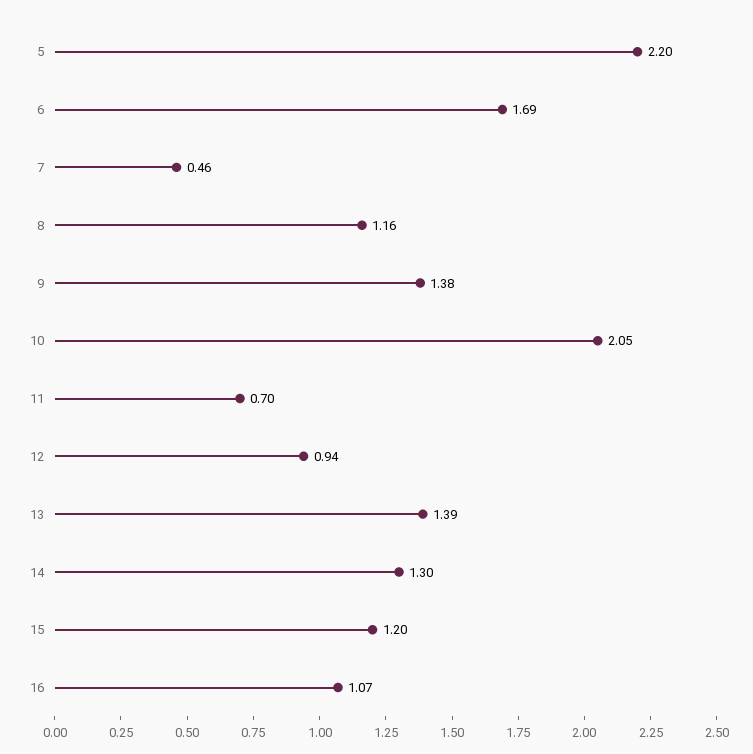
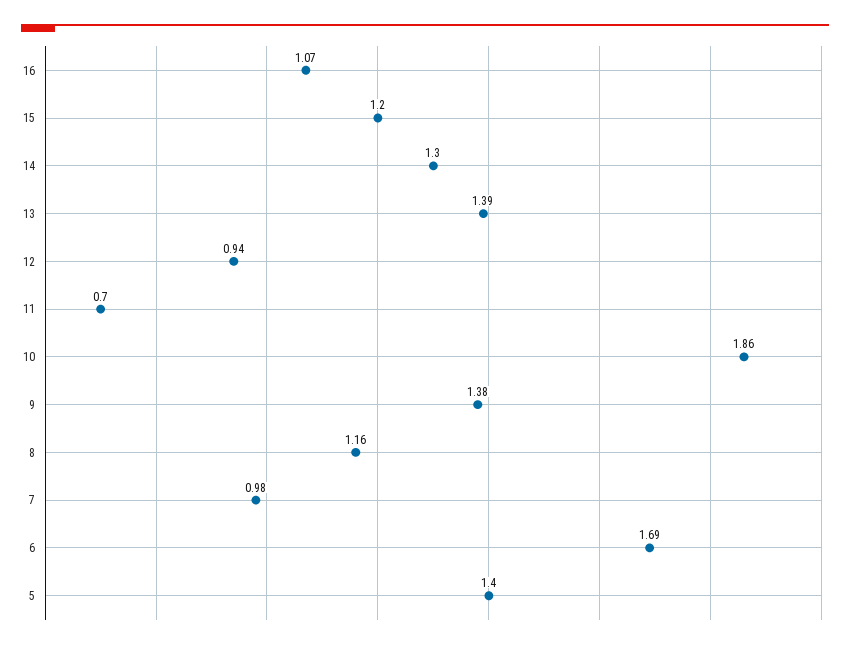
  {
-   "5": 2.2,
+   "5": 1.4,
    "6": 1.69,
-   "7": 0.46,
+   "7": 0.98,
    "8": 1.16,
    "9": 1.38,
-   "10": 2.05,
+   "10": 1.86,
    "11": 0.7,
    "12": 0.94,
    "13": 1.39,
    "14": 1.3,
    "15": 1.2,
    "16": 1.07
  }

